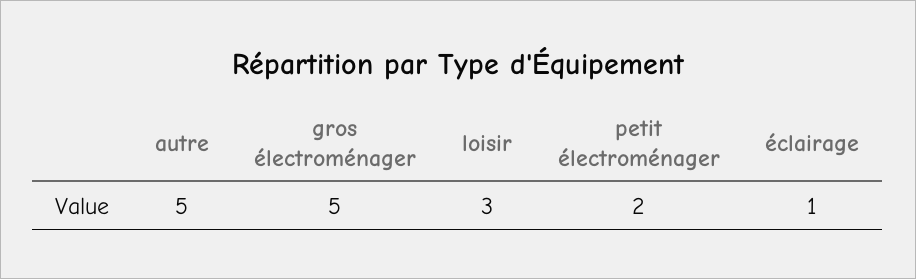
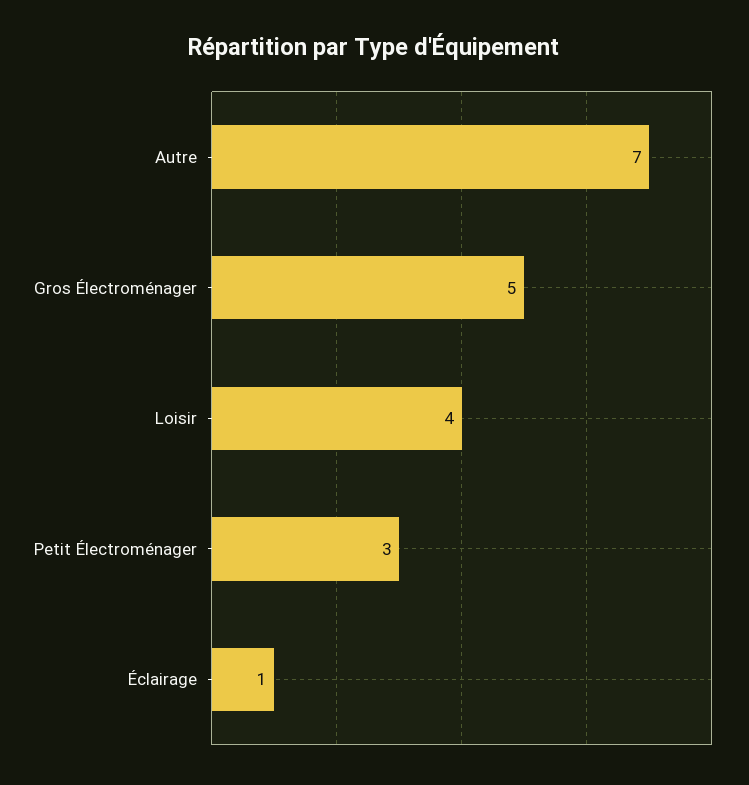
  {
-   "autre": 5,
+   "autre": 7,
    "gros électroménager": 5,
-   "loisir": 3,
+   "loisir": 4,
-   "petit électroménager": 2,
+   "petit électroménager": 3,
    "éclairage": 1
  }

